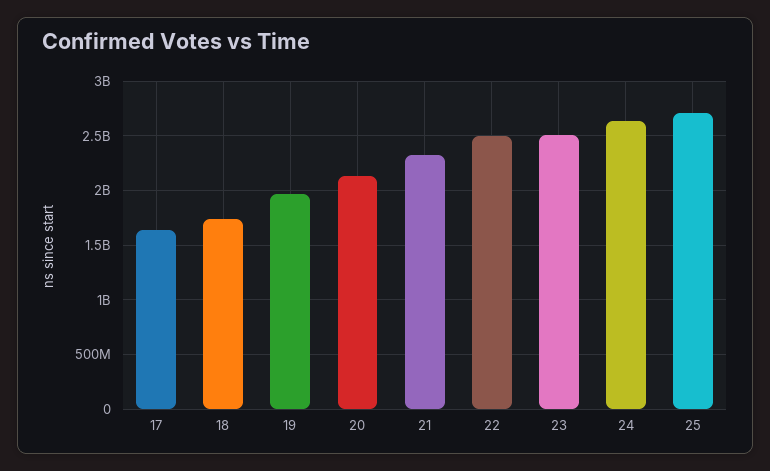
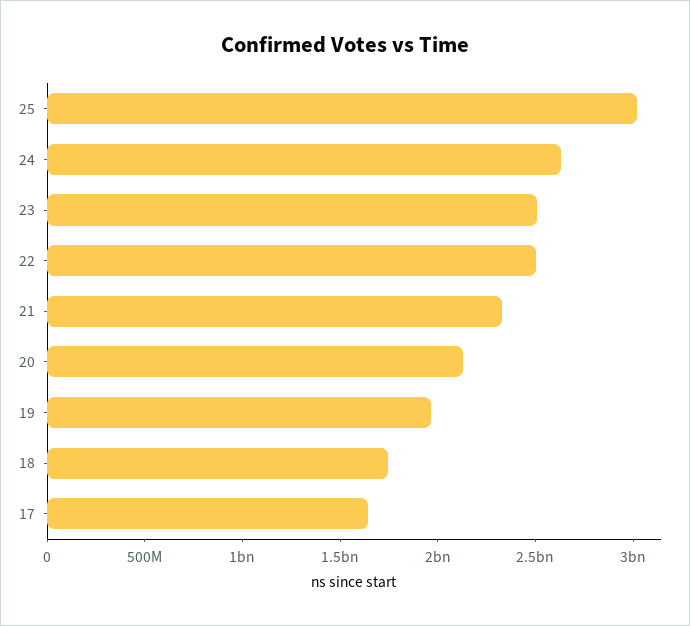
  {
    "17": 1600000000,
    "18": 1700000000,
    "19": 2000000000,
    "20": 2100000000,
    "21": 2300000000,
    "22": 2500000000,
    "23": 2500000000,
    "24": 2600000000,
-   "25": 2700000000
+   "25": 3000000000
  }

